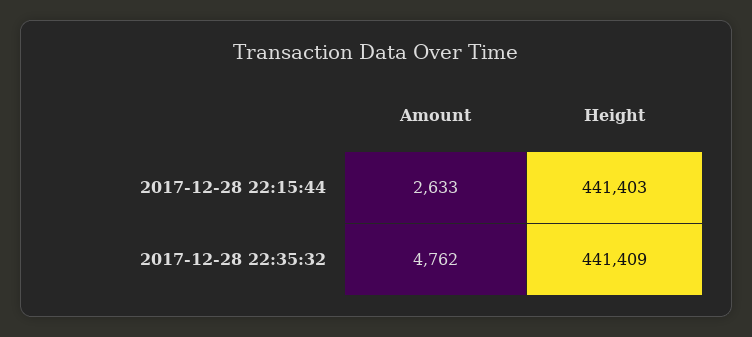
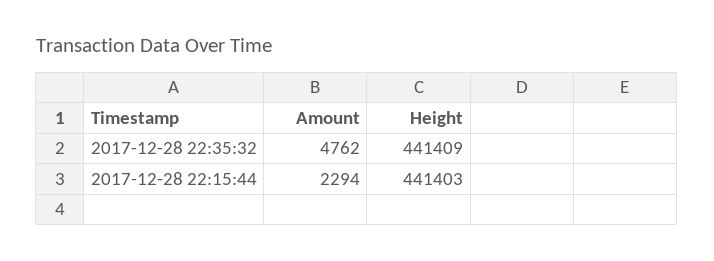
  {
    "Amount": {
-     "2017-12-28 22:15:44": 2633,
+     "2017-12-28 22:15:44": 2294,
      "2017-12-28 22:35:32": 4762
    },
    "Height": {
      "2017-12-28 22:15:44": 441403,
      "2017-12-28 22:35:32": 441409
    }
  }

